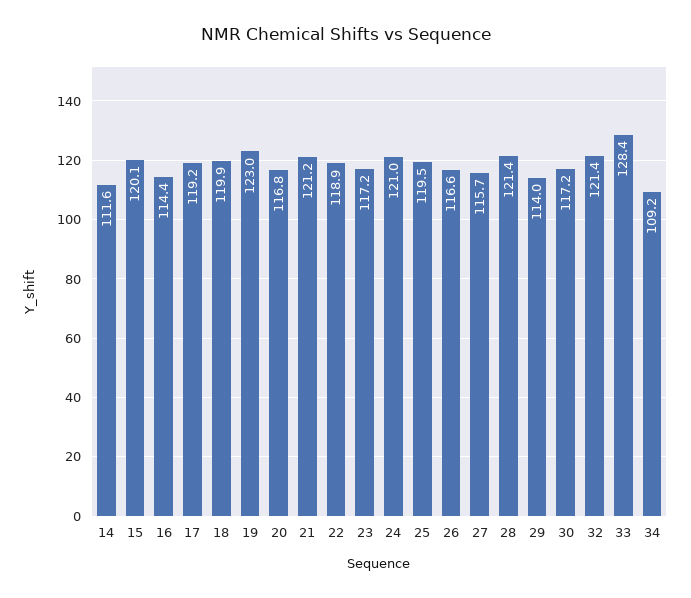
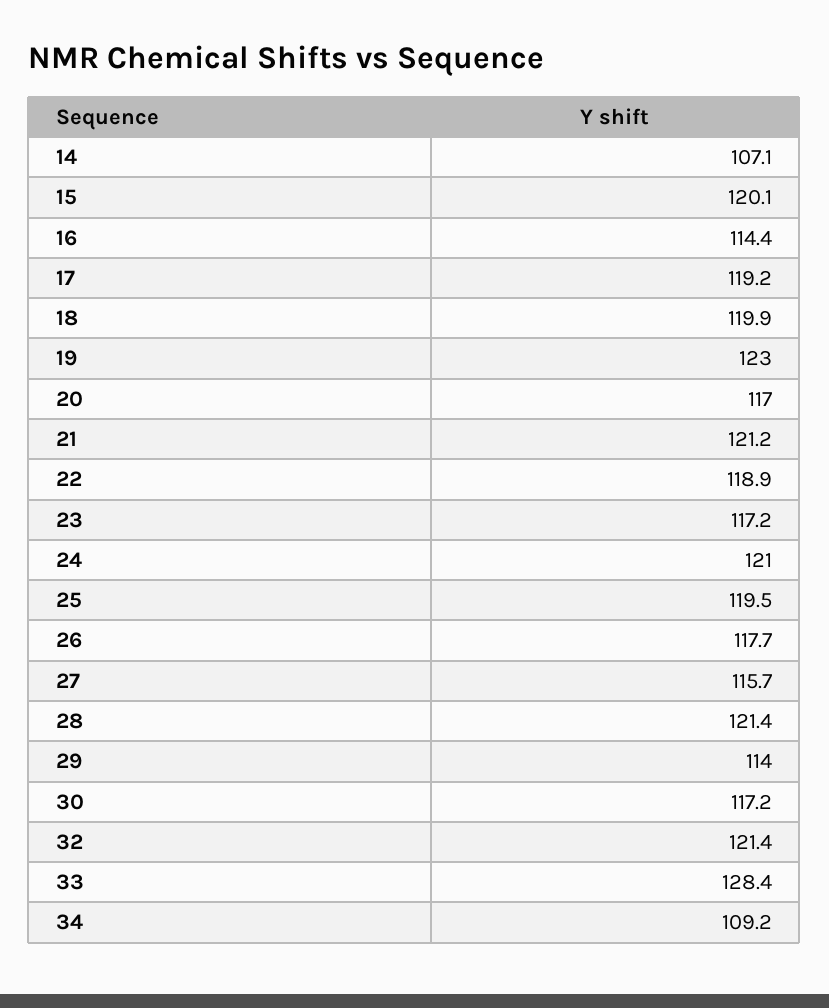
  {
-   "14": 111.6,
+   "14": 107.1,
    "15": 120.1,
    "16": 114.4,
    "17": 119.2,
    "18": 119.9,
    "19": 123,
-   "20": 116.8,
+   "20": 117,
    "21": 121.2,
    "22": 118.9,
    "23": 117.2,
    "24": 121,
    "25": 119.5,
-   "26": 116.6,
+   "26": 117.7,
    "27": 115.7,
    "28": 121.4,
    "29": 114,
    "30": 117.2,
    "32": 121.4,
    "33": 128.4,
    "34": 109.2
  }

